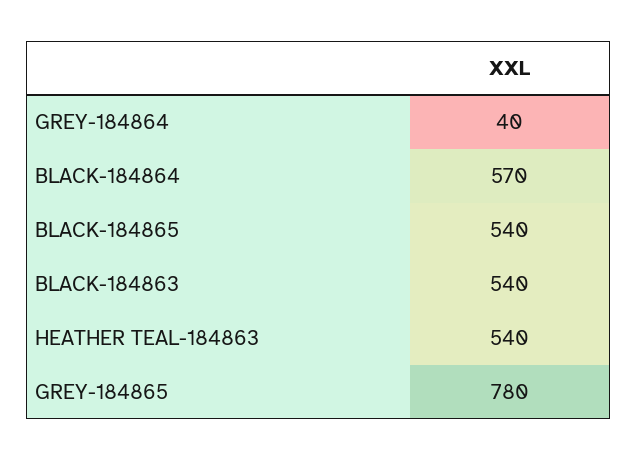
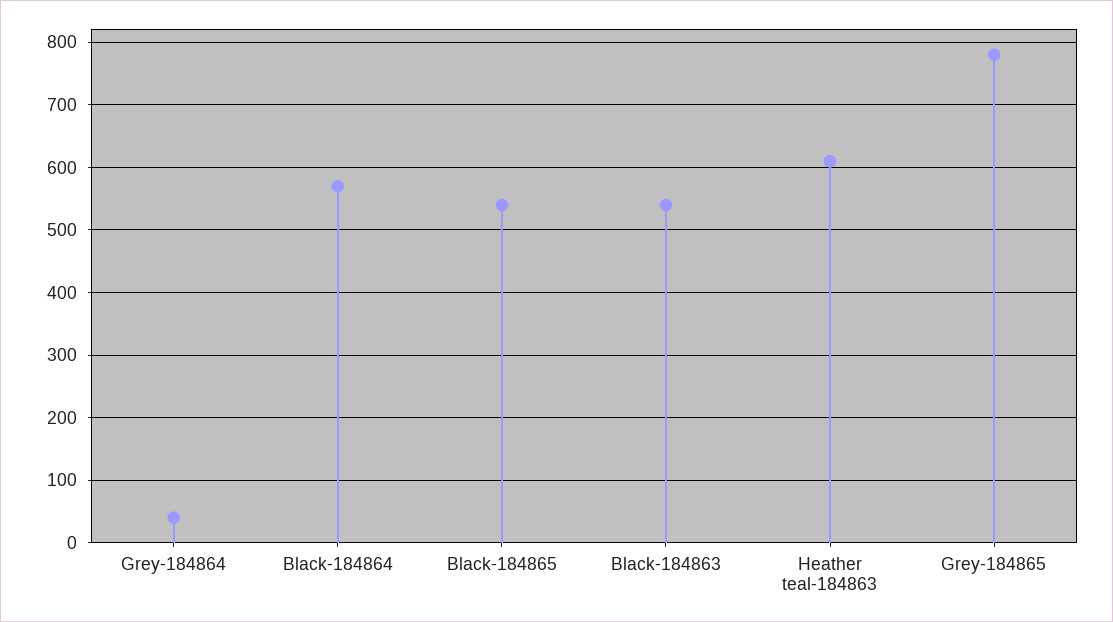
  {
    "GREY-184864": 40,
    "BLACK-184864": 570,
    "BLACK-184865": 540,
    "BLACK-184863": 540,
-   "HEATHER TEAL-184863": 540,
+   "HEATHER TEAL-184863": 610,
    "GREY-184865": 780
  }

